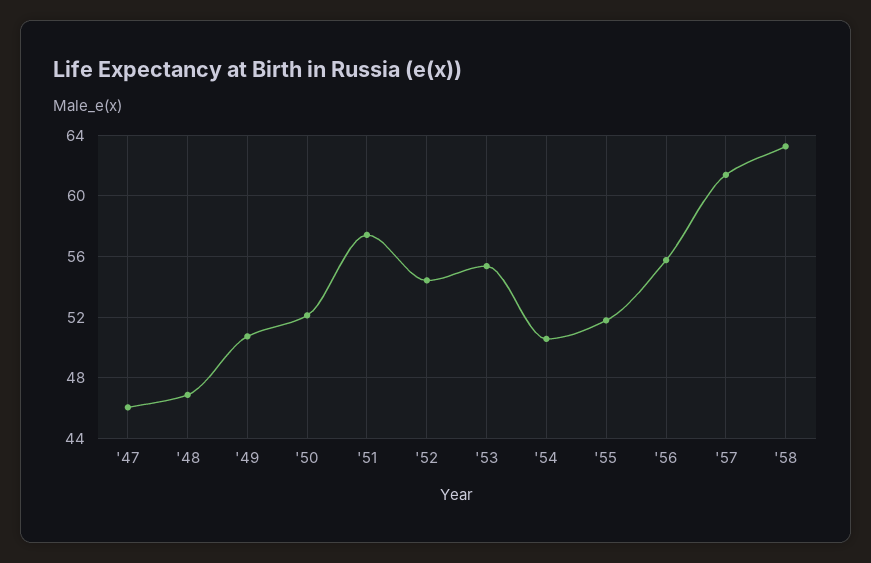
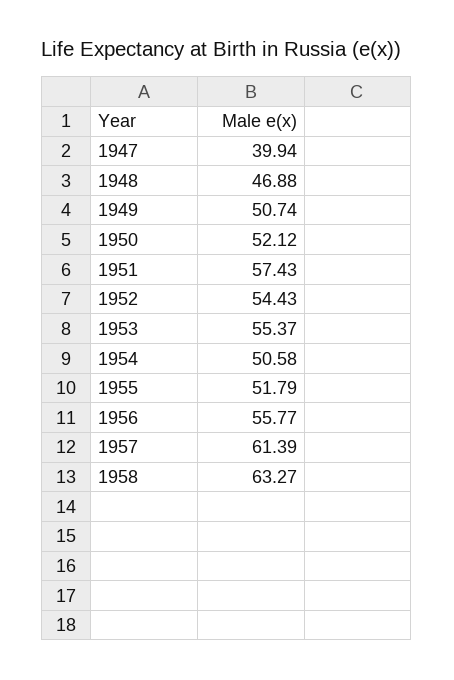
  {
-   "'47": 46,
+   "'47": 39.94,
    "'48": 46.88,
    "'49": 50.74,
    "'50": 52.12,
    "'51": 57.43,
    "'52": 54.43,
    "'53": 55.37,
    "'54": 50.58,
    "'55": 51.79,
    "'56": 55.77,
    "'57": 61.39,
    "'58": 63.27
  }

